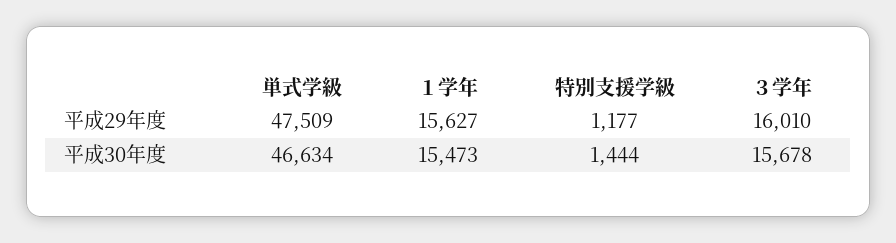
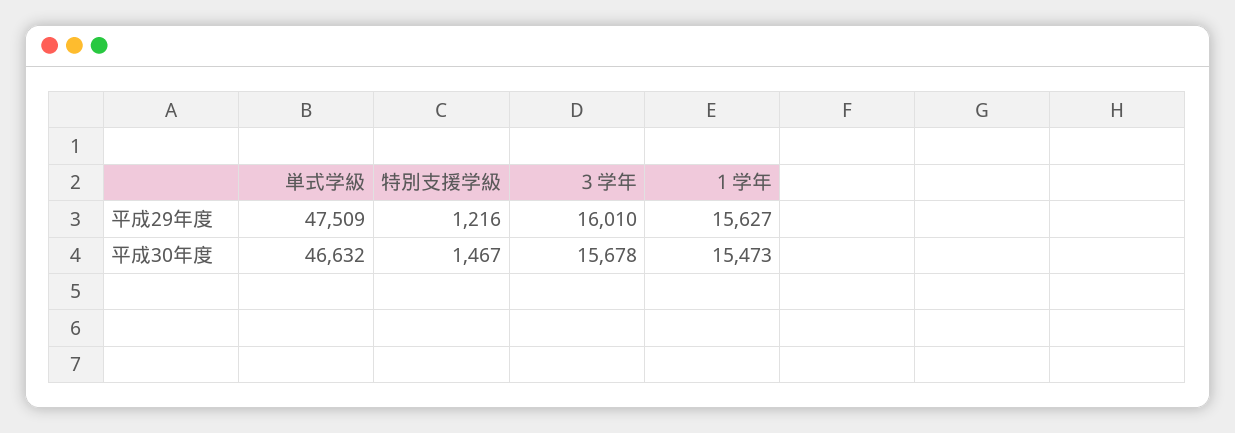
  {
    "単式学級": {
      "平成29年度": 47509,
-     "平成30年度": 46634
+     "平成30年度": 46632
    },
    "１学年": {
      "平成29年度": 15627,
      "平成30年度": 15473
    },
    "特別支援学級": {
-     "平成29年度": 1177,
+     "平成29年度": 1216,
-     "平成30年度": 1444
+     "平成30年度": 1467
    },
    "３学年": {
      "平成29年度": 16010,
      "平成30年度": 15678
    }
  }

